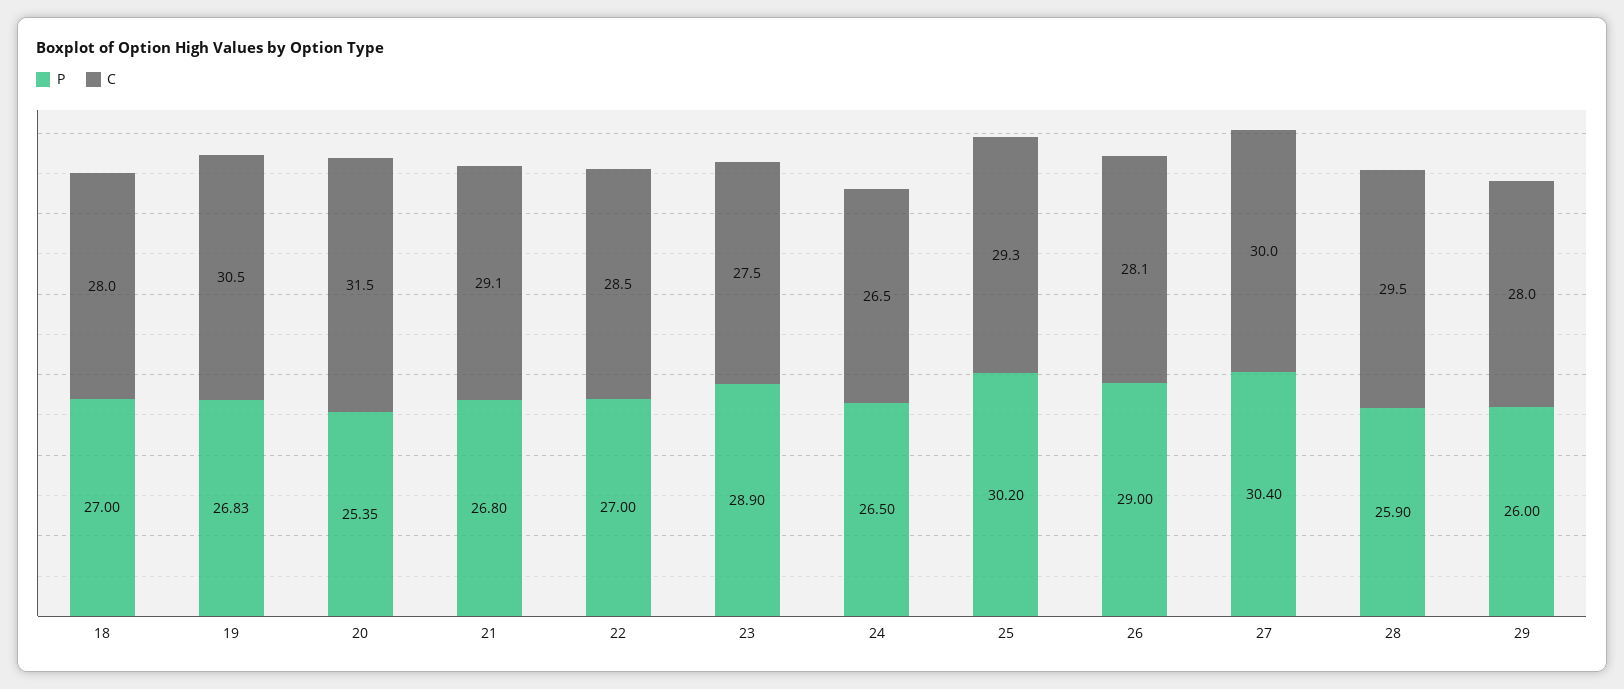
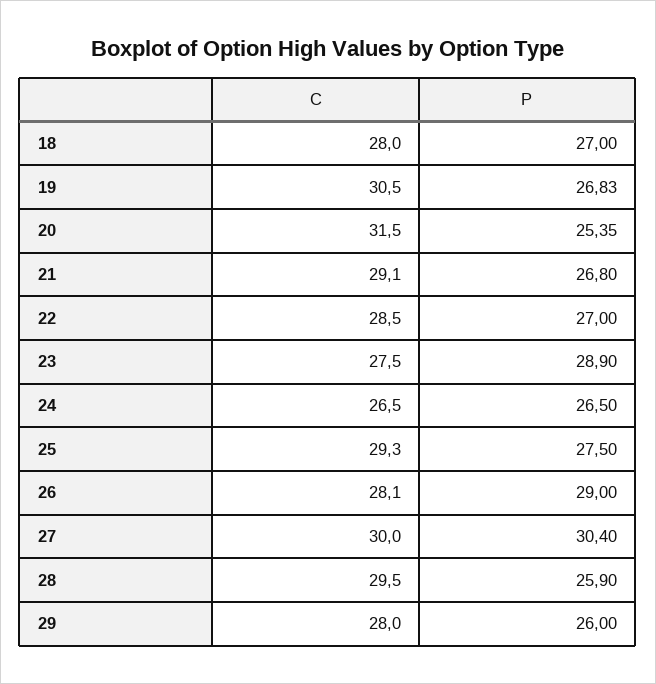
  {
    "P": {
      "18": 27,
      "19": 26.83,
      "20": 25.35,
      "21": 26.8,
      "22": 27,
      "23": 28.9,
      "24": 26.5,
-     "25": 30.2,
+     "25": 27.5,
      "26": 29,
      "27": 30.4,
      "28": 25.9,
      "29": 26
    },
    "C": {
      "18": 28,
      "19": 30.5,
      "20": 31.5,
      "21": 29.1,
      "22": 28.5,
      "23": 27.5,
      "24": 26.5,
      "25": 29.3,
      "26": 28.1,
      "27": 30,
      "28": 29.5,
      "29": 28
    }
  }

